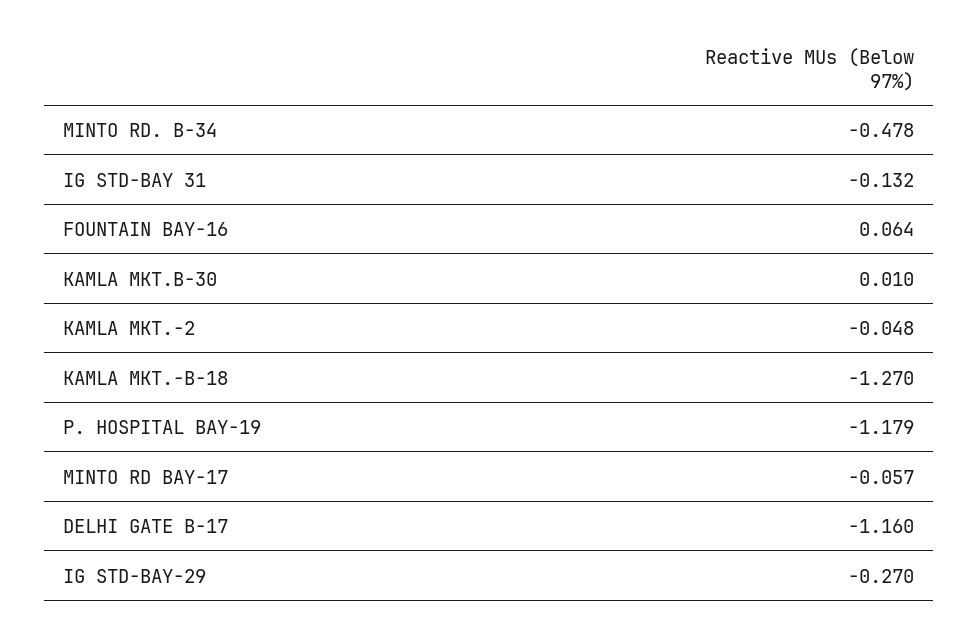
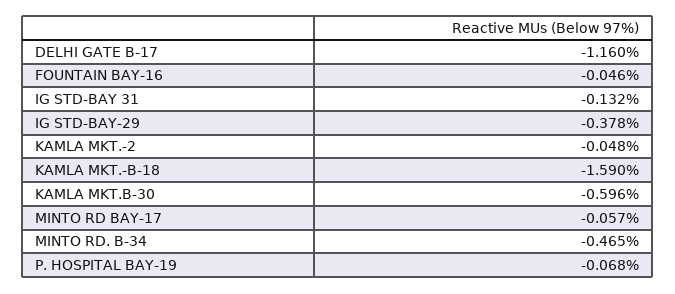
  {
-   "MINTO RD. B-34": -0.478,
+   "MINTO RD. B-34": -0.465,
    "IG STD-BAY 31": -0.132,
-   "FOUNTAIN BAY-16": 0.064,
+   "FOUNTAIN BAY-16": -0.046,
-   "KAMLA MKT.B-30": 0.01,
+   "KAMLA MKT.B-30": -0.596,
    "KAMLA MKT.-2": -0.048,
-   "KAMLA MKT.-B-18": -1.27,
+   "KAMLA MKT.-B-18": -1.59,
-   "P. HOSPITAL BAY-19": -1.179,
+   "P. HOSPITAL BAY-19": -0.068,
    "MINTO RD BAY-17": -0.057,
    "DELHI GATE B-17": -1.16,
-   "IG STD-BAY-29": -0.27
+   "IG STD-BAY-29": -0.378
  }

